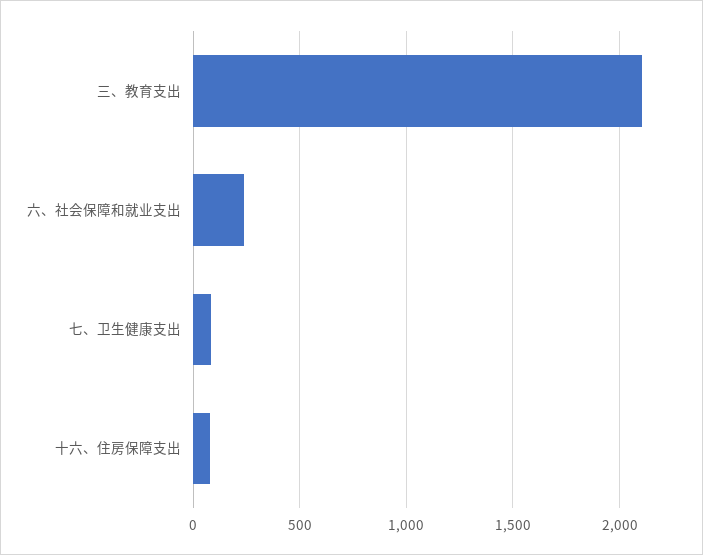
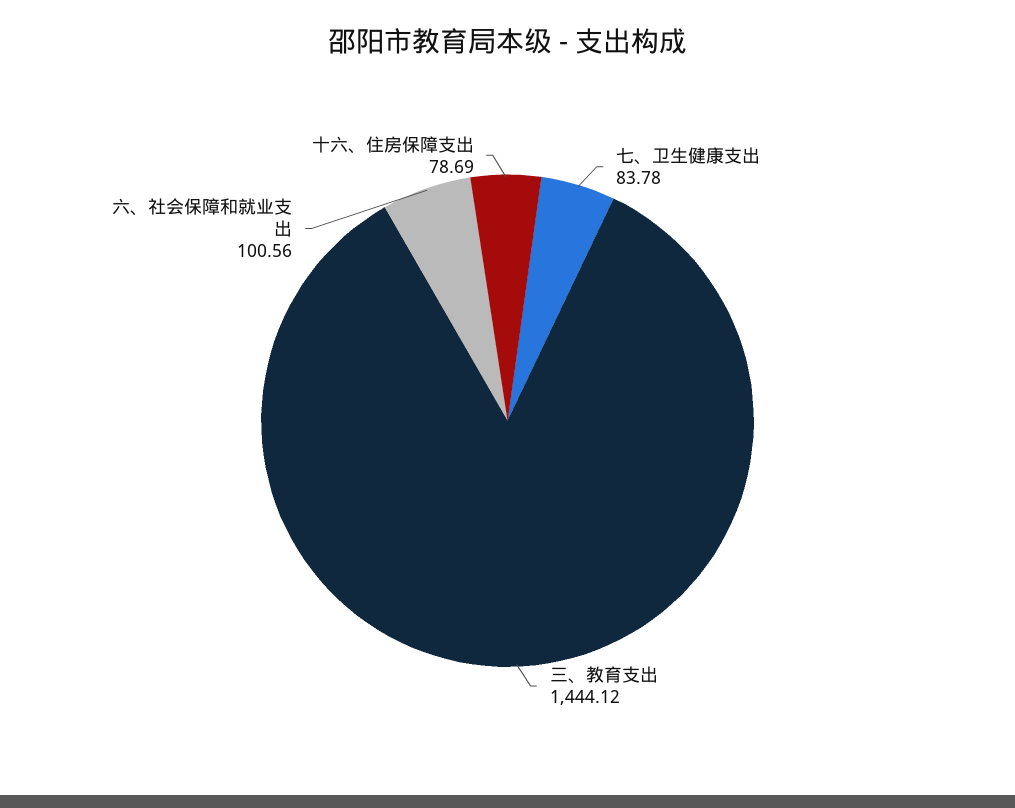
  {
-   "三、教育支出": 2100,
+   "三、教育支出": 1444.12,
-   "六、社会保障和就业支出": 250,
+   "六、社会保障和就业支出": 100.56,
    "七、卫生健康支出": 83.78,
    "十六、住房保障支出": 78.69
  }

